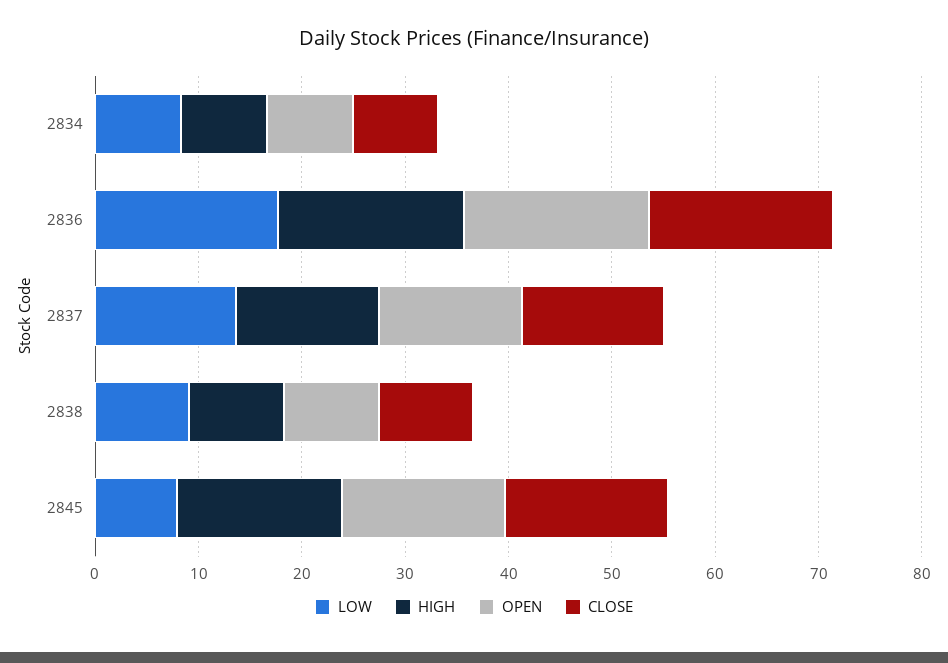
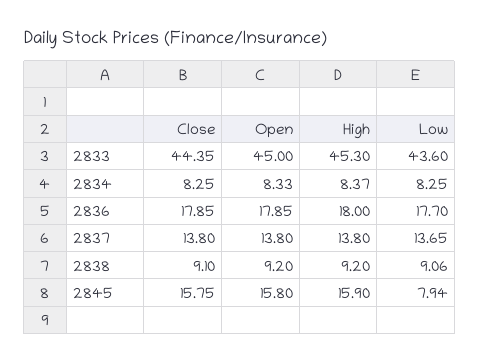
  {
    "LOW": {
      "2834": 8.25,
      "2836": 17.7,
      "2837": 13.65,
      "2838": 9.06,
-     "2845": 7.94
+     "2845": 7.94,
+     "2833": 43.6
    },
    "HIGH": {
      "2834": 8.37,
      "2836": 18,
      "2837": 13.8,
      "2838": 9.2,
-     "2845": 15.9
+     "2845": 15.9,
+     "2833": 45.3
    },
    "OPEN": {
      "2834": 8.33,
      "2836": 17.85,
      "2837": 13.8,
      "2838": 9.2,
-     "2845": 15.8
+     "2845": 15.8,
+     "2833": 45
    },
    "CLOSE": {
      "2834": 8.25,
      "2836": 17.85,
      "2837": 13.8,
      "2838": 9.1,
-     "2845": 15.75
+     "2845": 15.75,
+     "2833": 44.35
    }
  }

